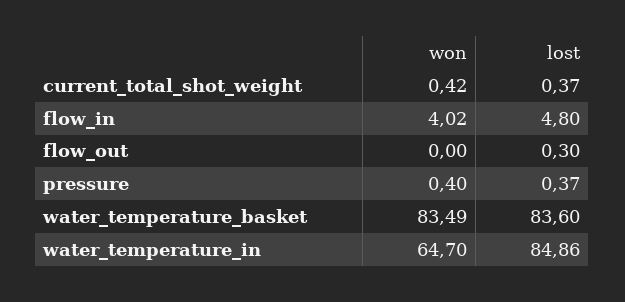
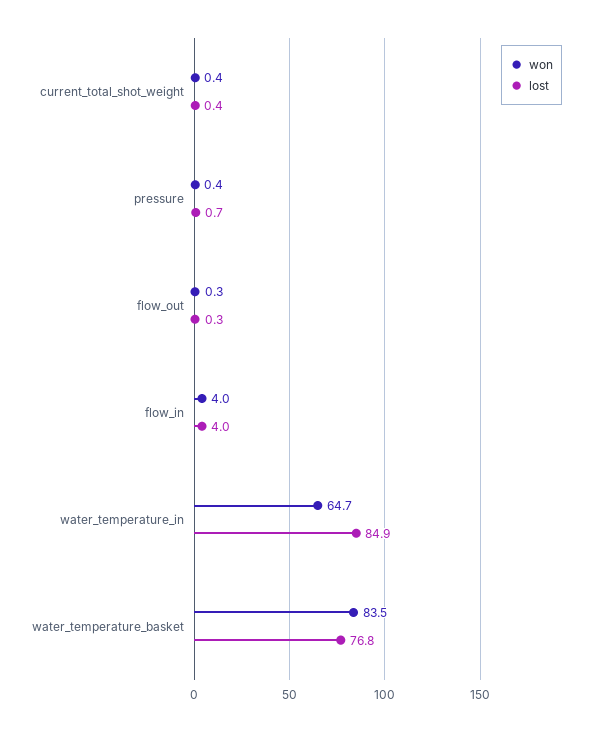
  {
    "won": {
      "current_total_shot_weight": 0.42,
      "flow_in": 4.02,
-     "flow_out": 0,
+     "flow_out": 0.3,
      "pressure": 0.4,
      "water_temperature_basket": 83.49,
      "water_temperature_in": 64.7
    },
    "lost": {
      "current_total_shot_weight": 0.37,
-     "flow_in": 4.8,
+     "flow_in": 4,
      "flow_out": 0.3,
-     "pressure": 0.37,
+     "pressure": 0.7,
-     "water_temperature_basket": 83.6,
+     "water_temperature_basket": 76.8,
      "water_temperature_in": 84.86
    }
  }

